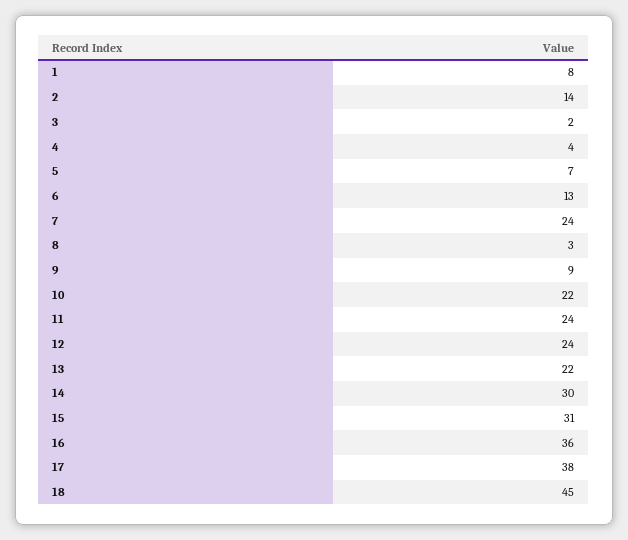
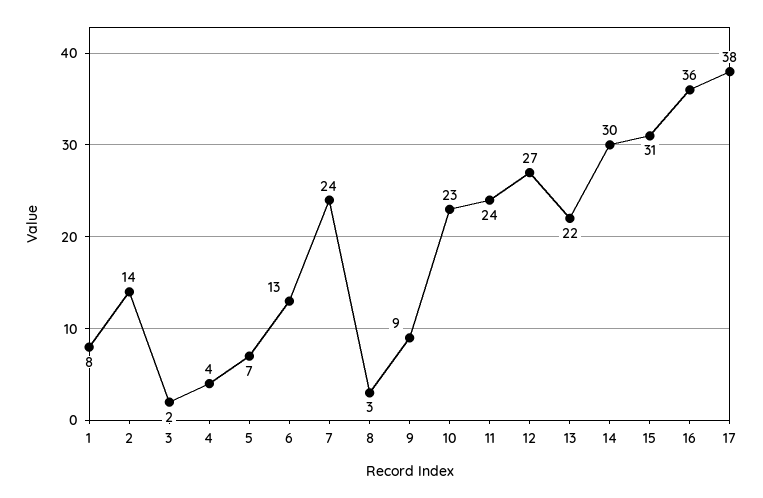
  {
    "1": 8,
    "2": 14,
    "3": 2,
    "4": 4,
    "5": 7,
    "6": 13,
    "7": 24,
    "8": 3,
    "9": 9,
-   "10": 22,
+   "10": 23,
    "11": 24,
-   "12": 24,
+   "12": 27,
    "13": 22,
    "14": 30,
    "15": 31,
    "16": 36,
-   "17": 38,
+   "17": 38
-   "18": 45
  }

